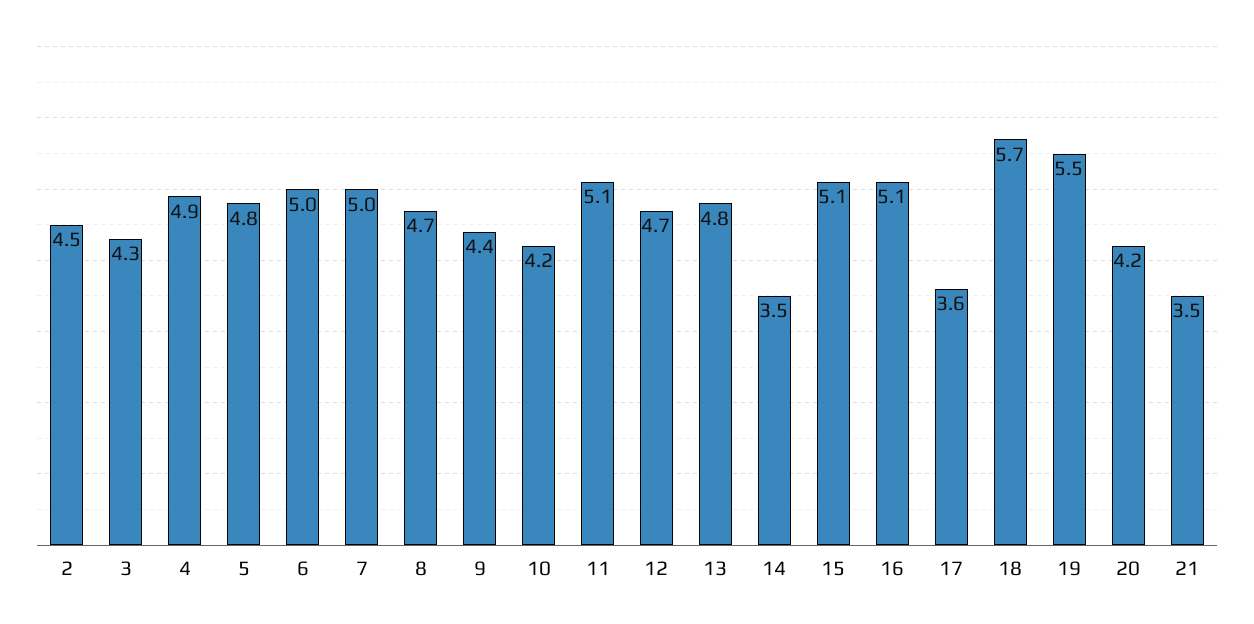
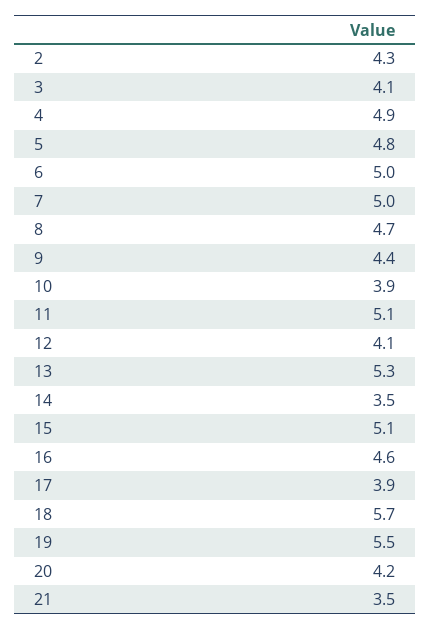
  {
-   "2": 4.5,
+   "2": 4.3,
-   "3": 4.3,
+   "3": 4.1,
    "4": 4.9,
    "5": 4.8,
    "6": 5,
    "7": 5,
    "8": 4.7,
    "9": 4.4,
-   "10": 4.2,
+   "10": 3.9,
    "11": 5.1,
-   "12": 4.7,
+   "12": 4.1,
-   "13": 4.8,
+   "13": 5.3,
    "14": 3.5,
    "15": 5.1,
-   "16": 5.1,
+   "16": 4.6,
-   "17": 3.6,
+   "17": 3.9,
    "18": 5.7,
    "19": 5.5,
    "20": 4.2,
    "21": 3.5
  }

